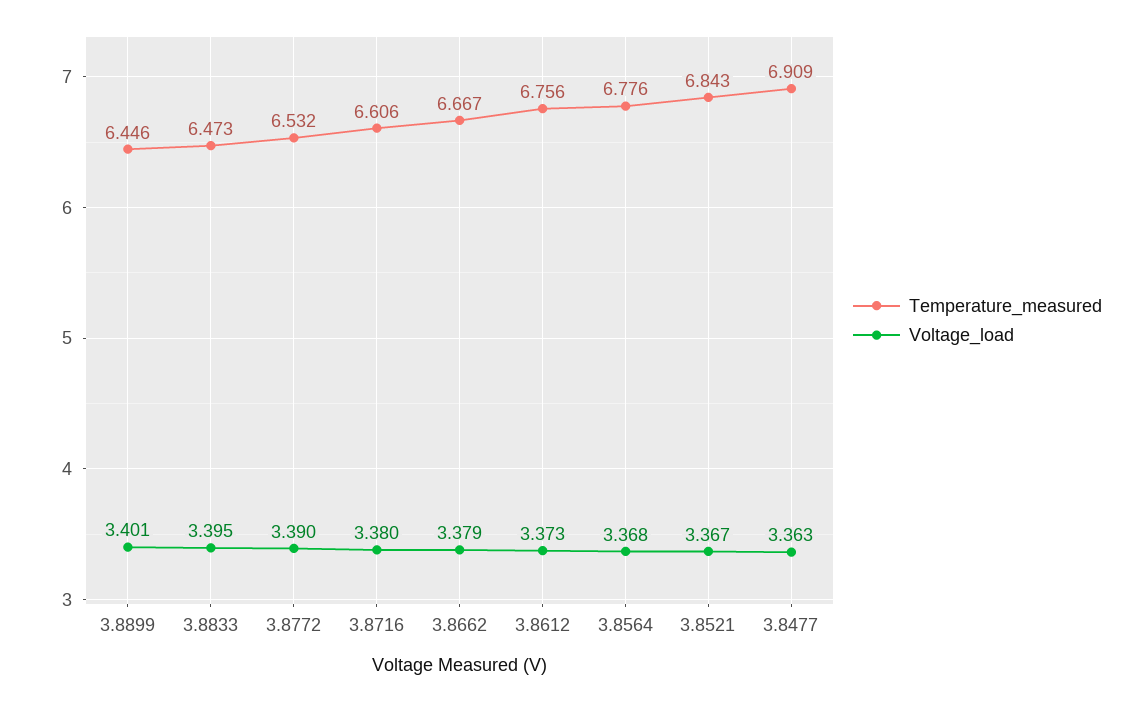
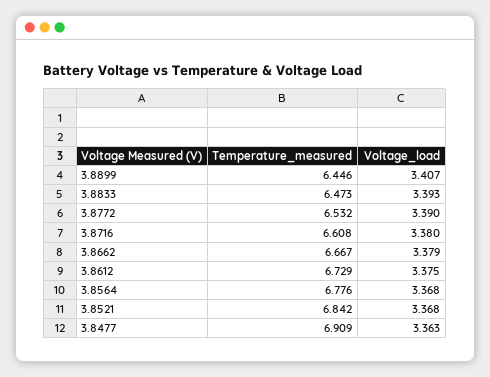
  {
    "Temperature_measured": {
      "3.8899": 6.446,
      "3.8833": 6.473,
      "3.8772": 6.532,
-     "3.8716": 6.606,
+     "3.8716": 6.608,
      "3.8662": 6.667,
-     "3.8612": 6.756,
+     "3.8612": 6.729,
      "3.8564": 6.776,
-     "3.8521": 6.843,
+     "3.8521": 6.842,
      "3.8477": 6.909
    },
    "Voltage_load": {
-     "3.8899": 3.401,
+     "3.8899": 3.407,
-     "3.8833": 3.395,
+     "3.8833": 3.393,
      "3.8772": 3.39,
      "3.8716": 3.38,
      "3.8662": 3.379,
-     "3.8612": 3.373,
+     "3.8612": 3.375,
      "3.8564": 3.368,
-     "3.8521": 3.367,
+     "3.8521": 3.368,
      "3.8477": 3.363
    }
  }

